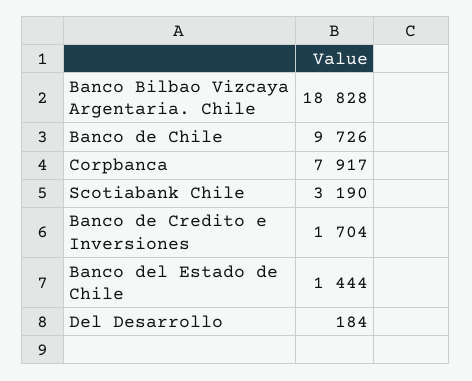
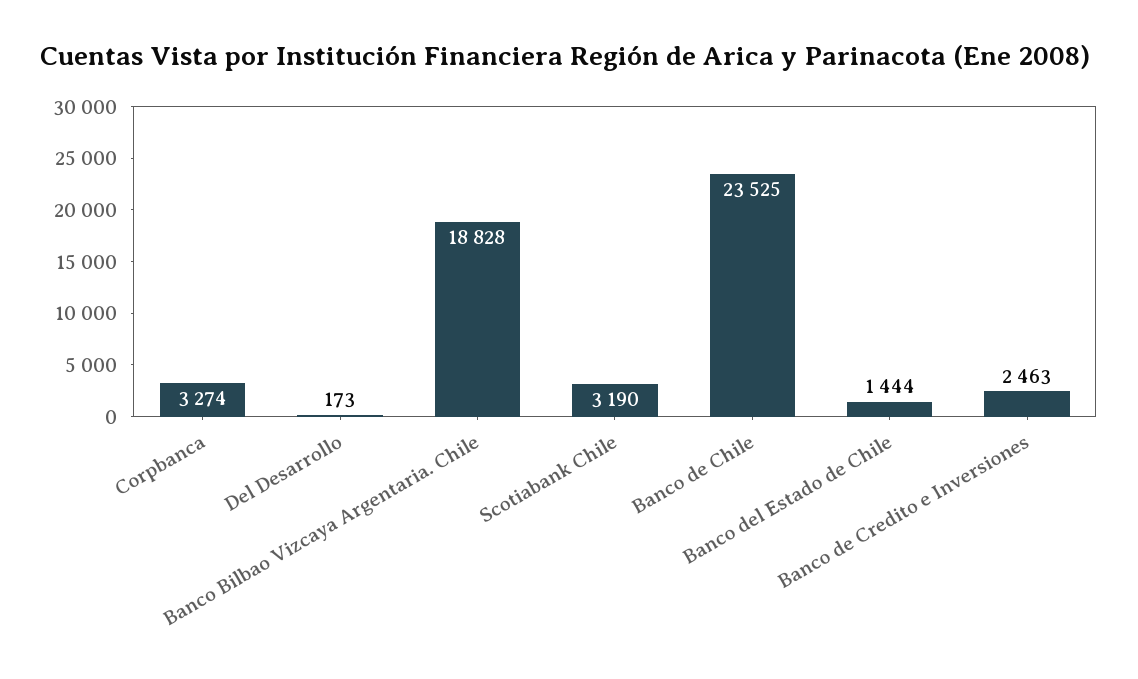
  {
    "Banco Bilbao Vizcaya Argentaria. Chile": 18828,
-   "Banco de Chile": 9726,
+   "Banco de Chile": 23525,
-   "Corpbanca": 7917,
+   "Corpbanca": 3274,
    "Scotiabank Chile": 3190,
-   "Banco de Credito e Inversiones": 1704,
+   "Banco de Credito e Inversiones": 2463,
    "Banco del Estado de Chile": 1444,
-   "Del Desarrollo": 184
+   "Del Desarrollo": 173
  }

